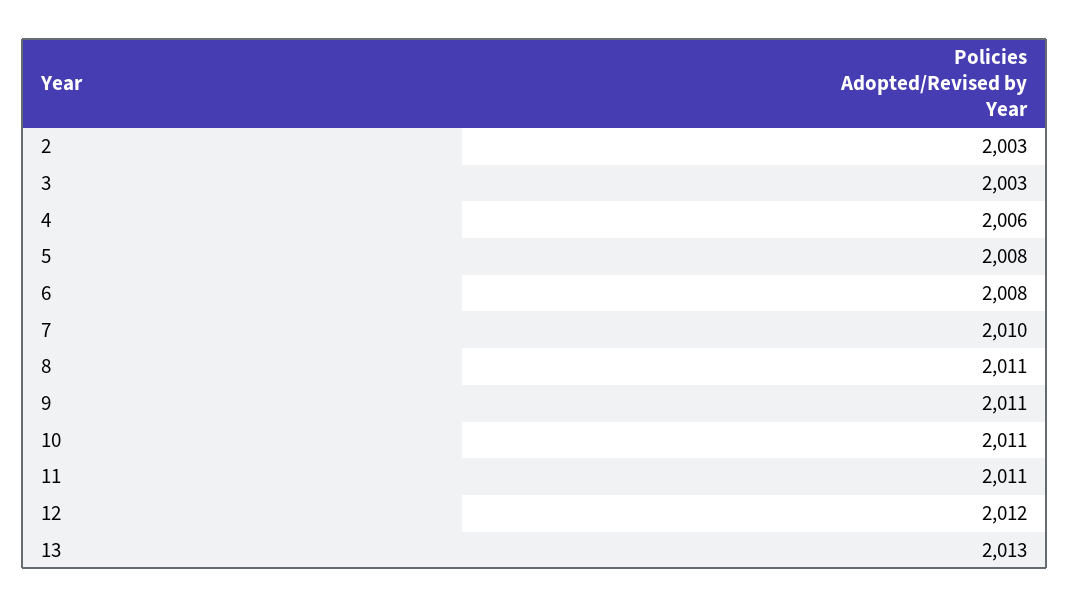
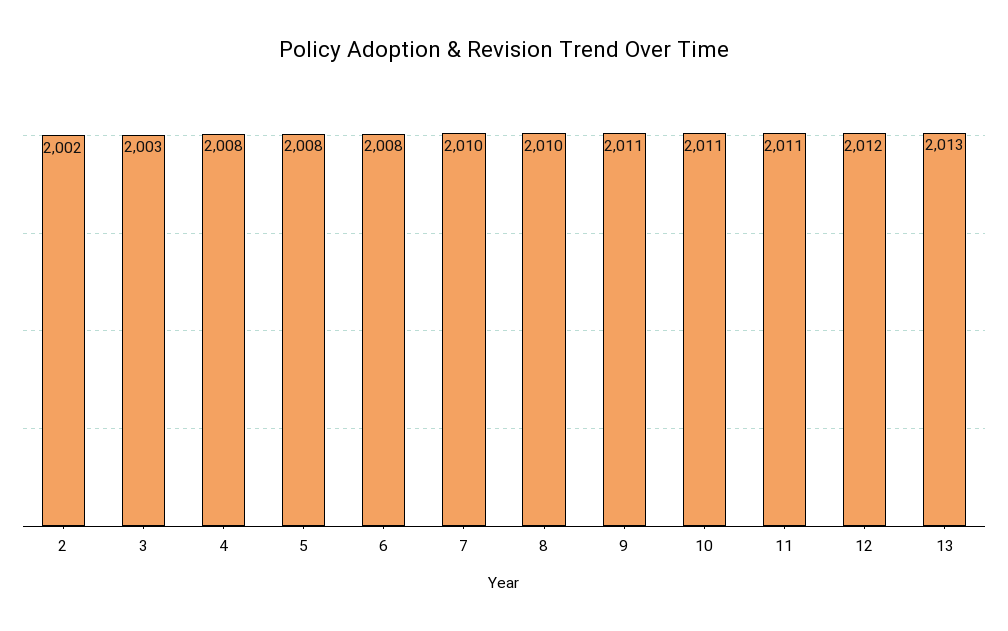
  {
-   "2": 2003,
+   "2": 2002,
    "3": 2003,
-   "4": 2006,
+   "4": 2008,
    "5": 2008,
    "6": 2008,
    "7": 2010,
-   "8": 2011,
+   "8": 2010,
    "9": 2011,
    "10": 2011,
    "11": 2011,
    "12": 2012,
    "13": 2013
  }

